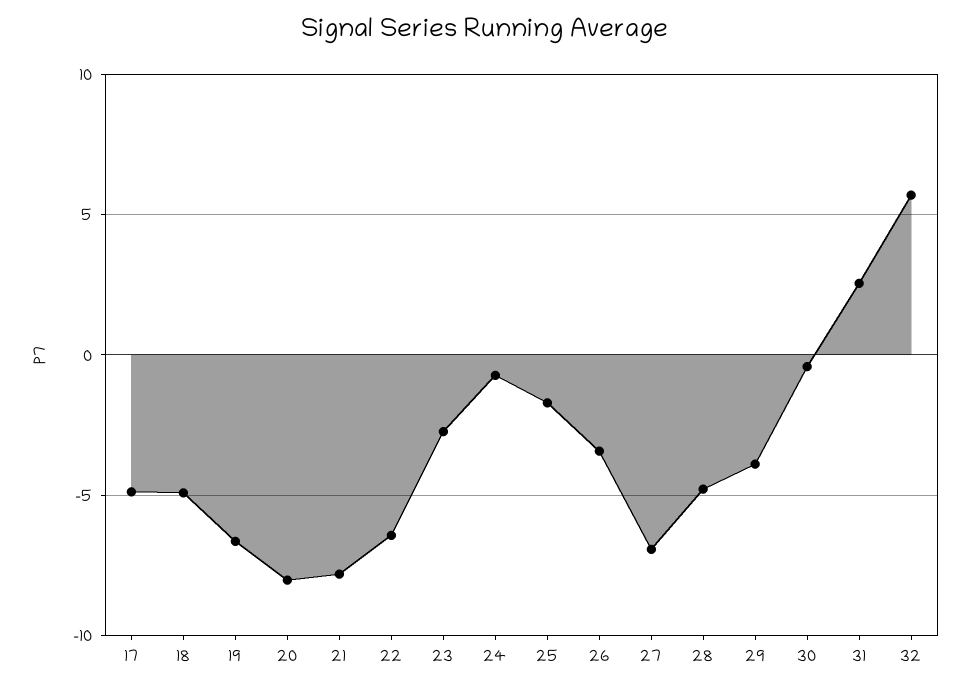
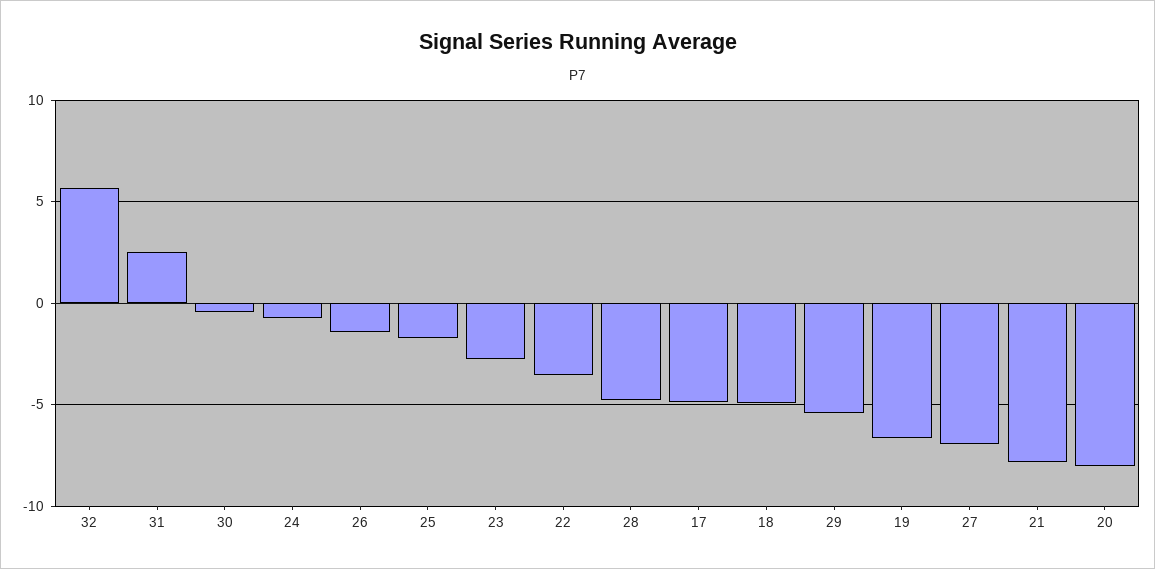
  {
    "17": -5,
    "18": -5,
    "19": -6.5,
    "20": -8,
    "21": -8,
-   "22": -6.5,
+   "22": -3.5,
    "23": -2.5,
    "24": -0.5,
    "25": -1.5,
-   "26": -3.5,
+   "26": -1.5,
    "27": -7,
    "28": -5,
-   "29": -4,
+   "29": -5.5,
    "30": -0.5,
    "31": 2.5,
    "32": 5.5
  }

